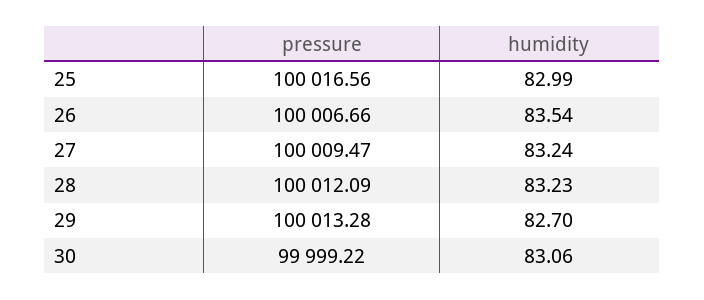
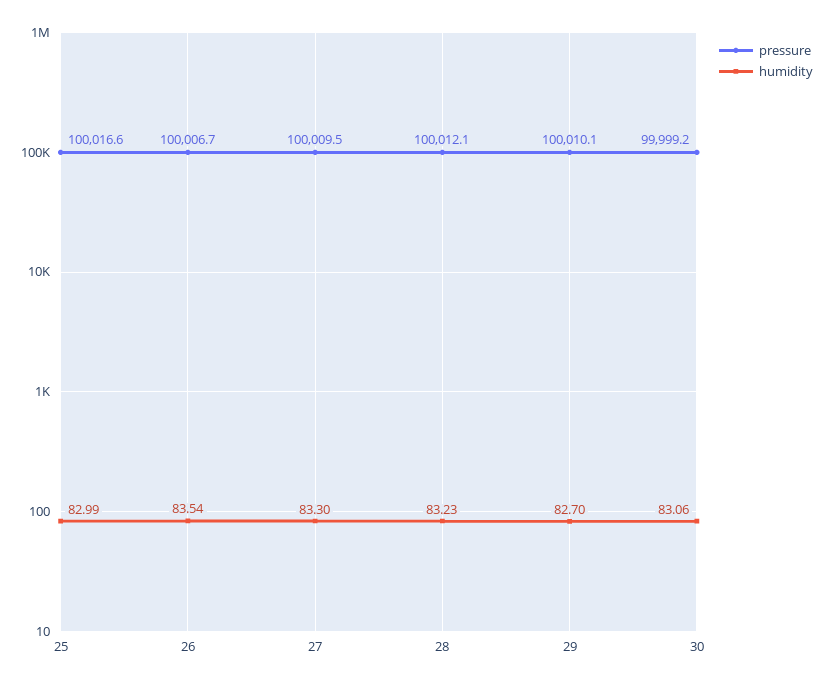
  {
    "pressure": {
      "25": 100016.56,
      "26": 100006.66,
      "27": 100009.47,
      "28": 100012.09,
-     "29": 100013.28,
+     "29": 100010.1,
      "30": 99999.22
    },
    "humidity": {
      "25": 82.99,
      "26": 83.54,
-     "27": 83.24,
+     "27": 83.3,
      "28": 83.23,
      "29": 82.7,
      "30": 83.06
    }
  }

